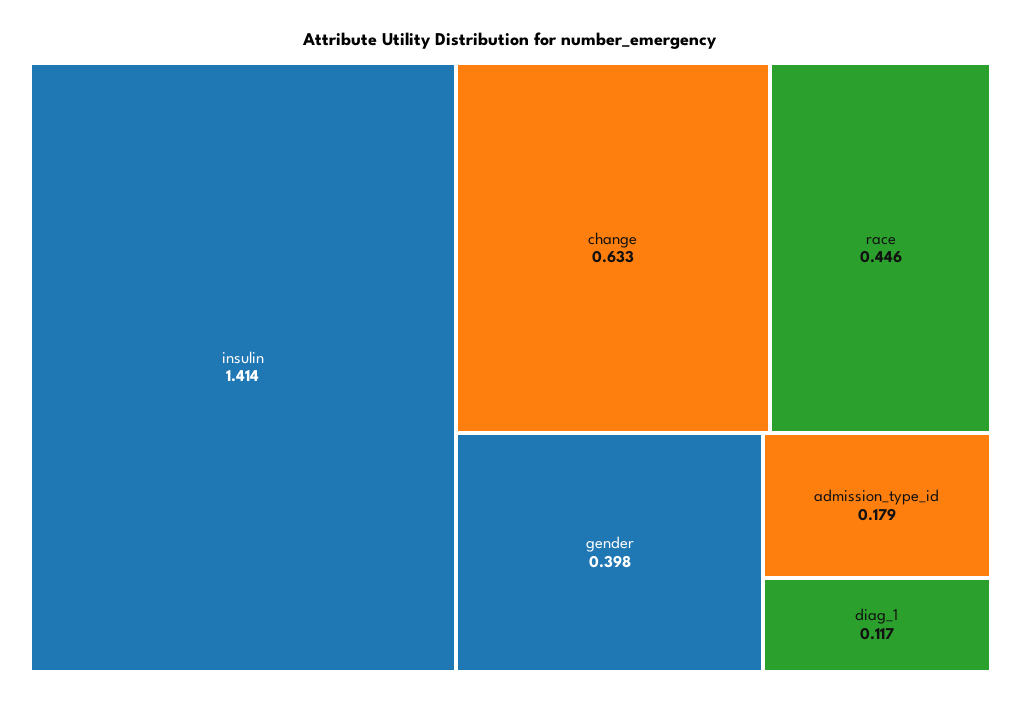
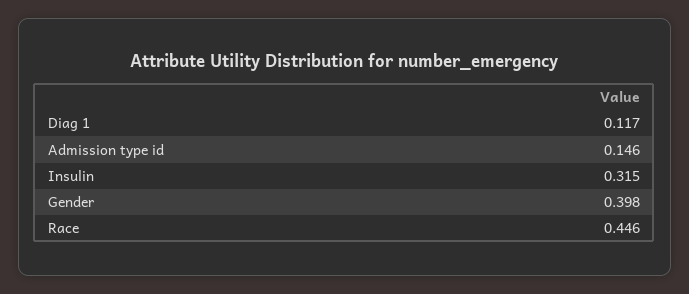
  {
-   "insulin": 1.414,
+   "insulin": 0.315,
-   "change": 0.633,
    "race": 0.446,
    "gender": 0.398,
-   "admission_type_id": 0.179,
+   "admission_type_id": 0.146,
    "diag_1": 0.117
  }

